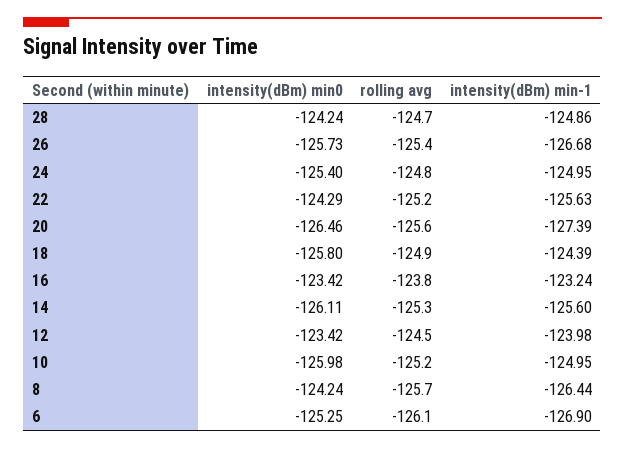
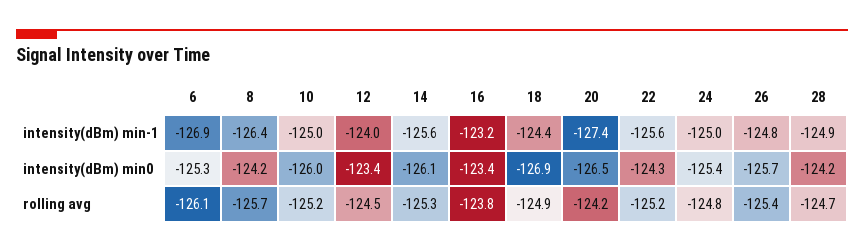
  {
    "intensity(dBm) min0": {
      "28": -124.24,
      "26": -125.73,
      "24": -125.4,
      "22": -124.29,
      "20": -126.46,
-     "18": -125.8,
+     "18": -126.9,
      "16": -123.42,
      "14": -126.11,
      "12": -123.42,
      "10": -125.98,
      "8": -124.24,
      "6": -125.25
    },
    "rolling avg": {
      "28": -124.7,
      "26": -125.4,
      "24": -124.8,
      "22": -125.2,
-     "20": -125.6,
+     "20": -124.2,
      "18": -124.9,
      "16": -123.8,
      "14": -125.3,
      "12": -124.5,
      "10": -125.2,
      "8": -125.7,
      "6": -126.1
    },
    "intensity(dBm) min-1": {
      "28": -124.86,
-     "26": -126.68,
+     "26": -124.8,
      "24": -124.95,
      "22": -125.63,
      "20": -127.39,
      "18": -124.39,
      "16": -123.24,
      "14": -125.6,
      "12": -123.98,
      "10": -124.95,
      "8": -126.44,
      "6": -126.9
    }
  }

